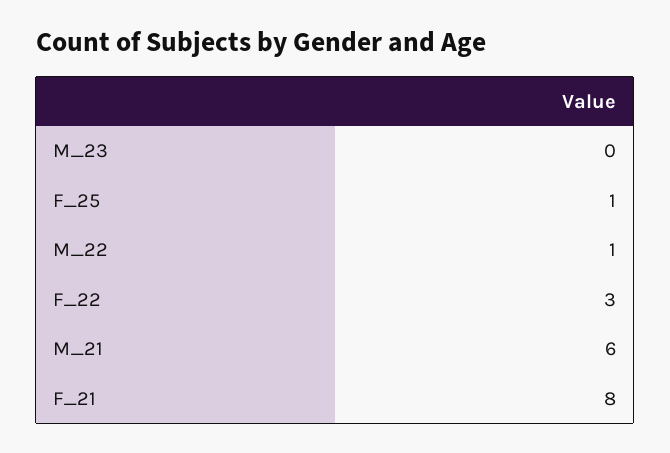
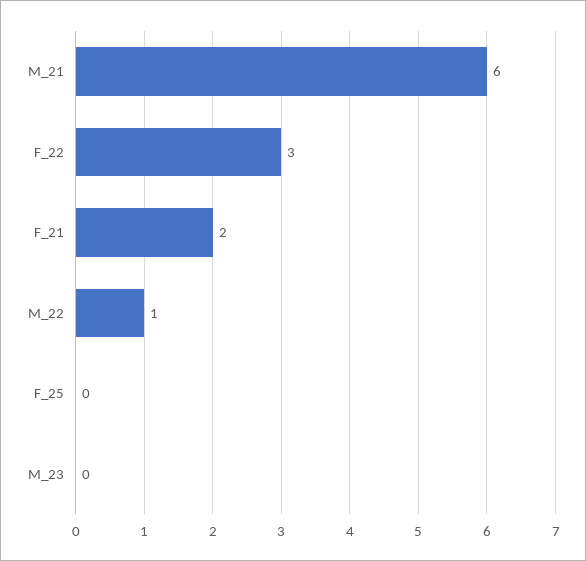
  {
    "M_23": 0,
-   "F_25": 1,
+   "F_25": 0,
    "M_22": 1,
    "F_22": 3,
    "M_21": 6,
-   "F_21": 8
+   "F_21": 2
  }

